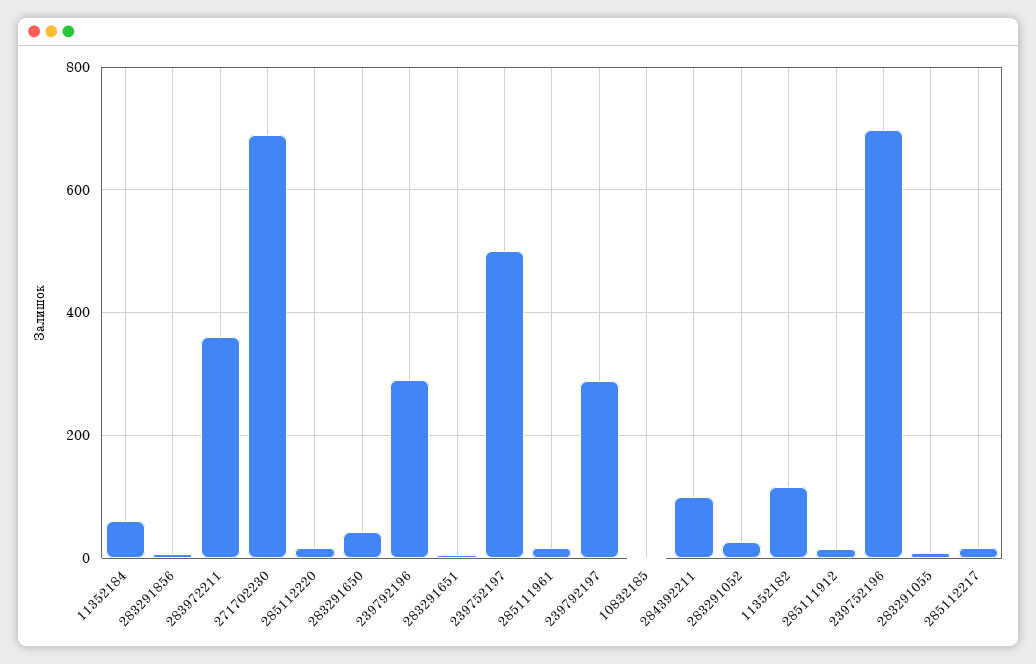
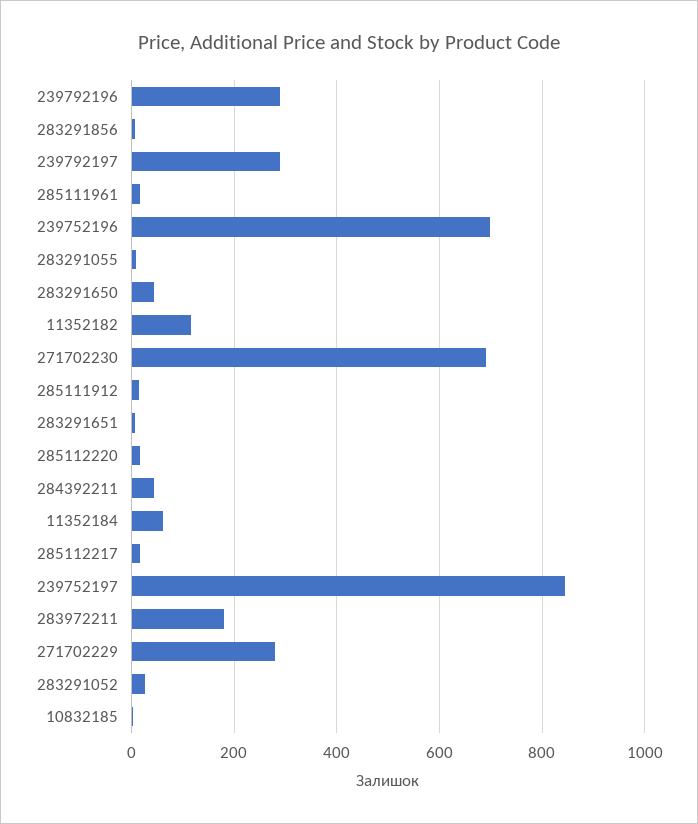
  {
    "11352184": 60,
    "283291856": 0,
-   "283972211": 360,
+   "283972211": 180,
    "271702230": 700,
    "285112220": 20,
    "283291650": 40,
    "239792196": 300,
    "283291651": 0,
-   "239752197": 500,
+   "239752197": 840,
    "285111961": 20,
    "239792197": 280,
    "10832185": 0,
-   "284392211": 100,
+   "284392211": 40,
    "283291052": 20,
    "11352182": 120,
    "285111912": 20,
    "239752196": 700,
    "283291055": 0,
-   "285112217": 20
+   "285112217": 20,
+   "271702229": 280
  }

